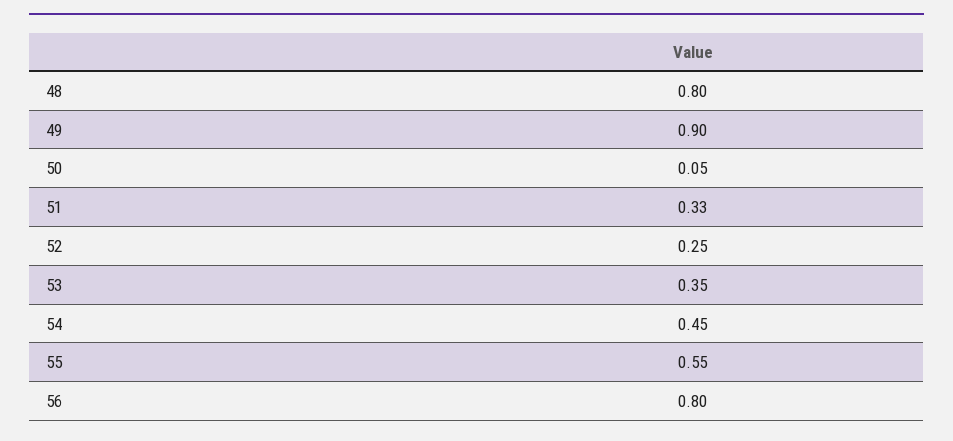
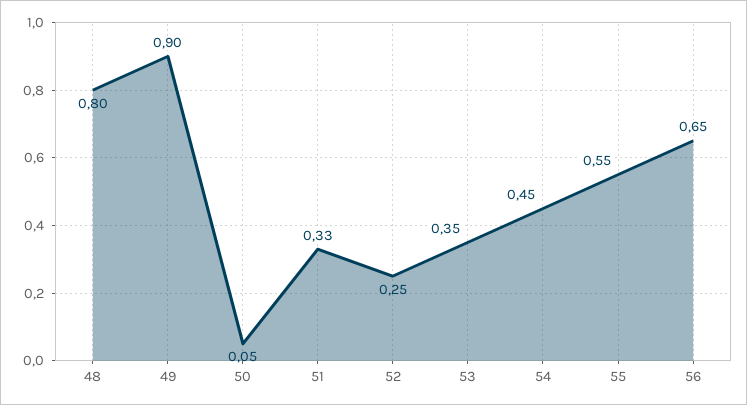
  {
    "48": 0.8,
    "49": 0.9,
    "50": 0.05,
    "51": 0.33,
    "52": 0.25,
    "53": 0.35,
    "54": 0.45,
    "55": 0.55,
-   "56": 0.8
+   "56": 0.65
  }

